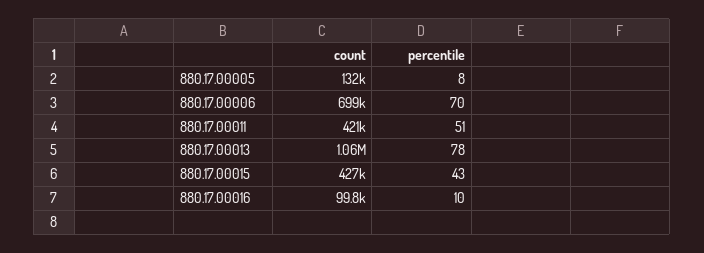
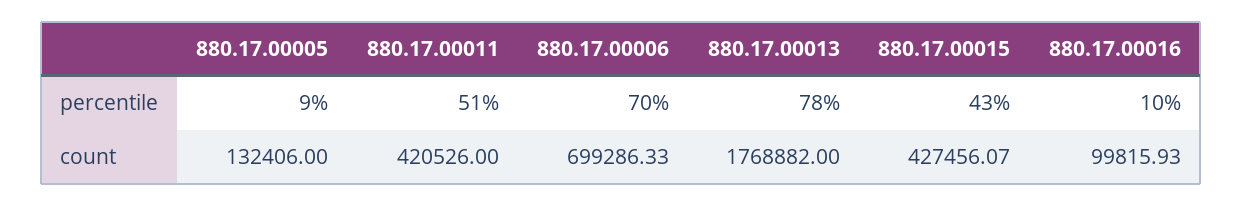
  {
    "count": {
      "880.17.00005": 132406,
      "880.17.00006": 699286.33,
      "880.17.00011": 420526,
-     "880.17.00013": 1060000,
+     "880.17.00013": 1768882,
      "880.17.00015": 427456.07,
      "880.17.00016": 99815.93
    },
    "percentile": {
-     "880.17.00005": 8,
+     "880.17.00005": 9,
      "880.17.00006": 70,
      "880.17.00011": 51,
      "880.17.00013": 78,
      "880.17.00015": 43,
      "880.17.00016": 10
    }
  }

